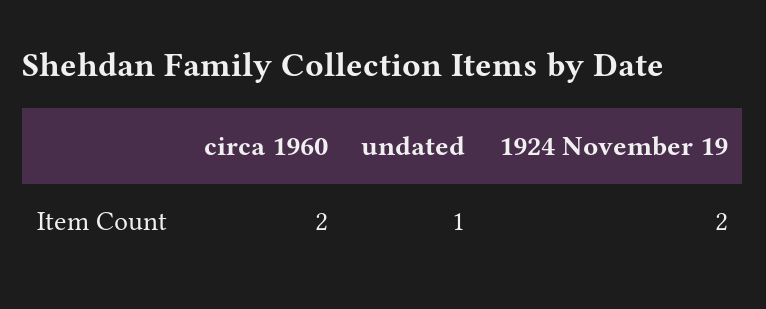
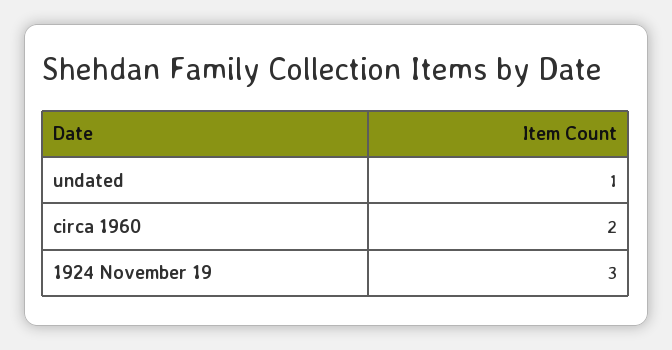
  {
    "circa 1960": 2,
    "undated": 1,
-   "1924 November 19": 2
+   "1924 November 19": 3
  }

